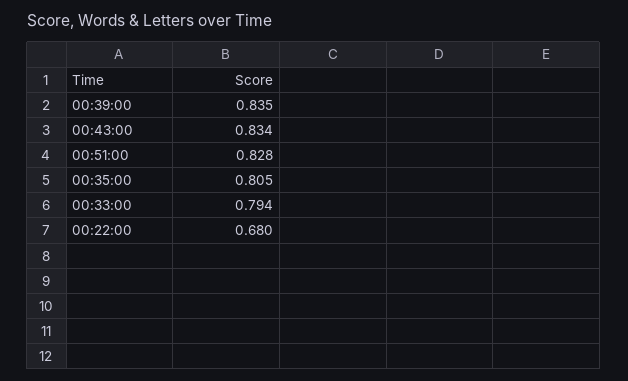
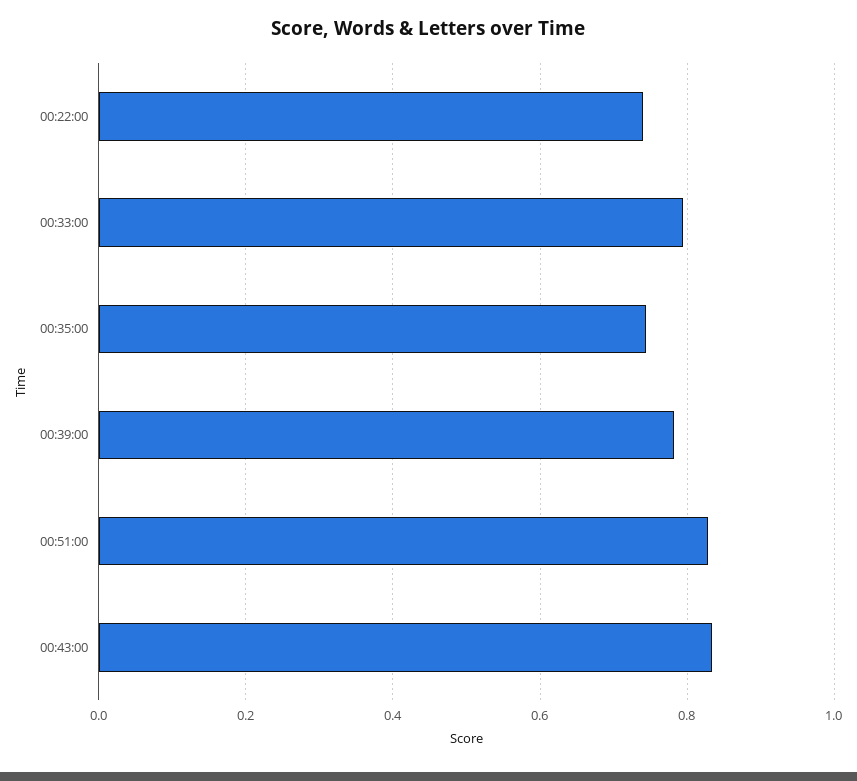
  {
-   "00:39:00": 0.835,
+   "00:39:00": 0.78,
    "00:43:00": 0.834,
    "00:51:00": 0.828,
-   "00:35:00": 0.805,
+   "00:35:00": 0.74,
    "00:33:00": 0.794,
-   "00:22:00": 0.68
+   "00:22:00": 0.74
  }

